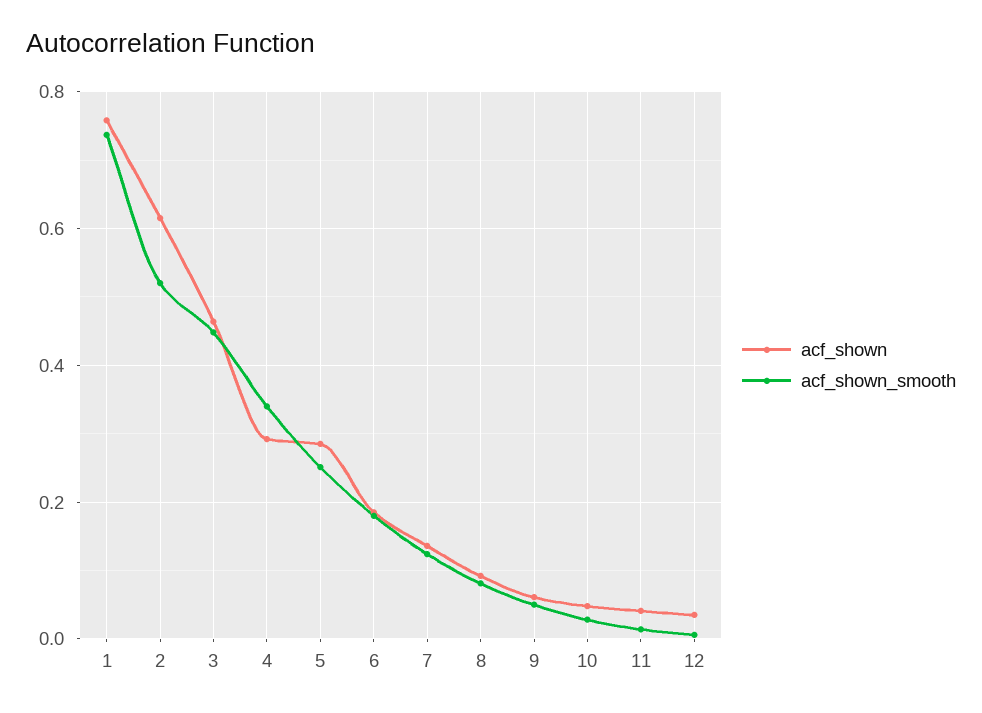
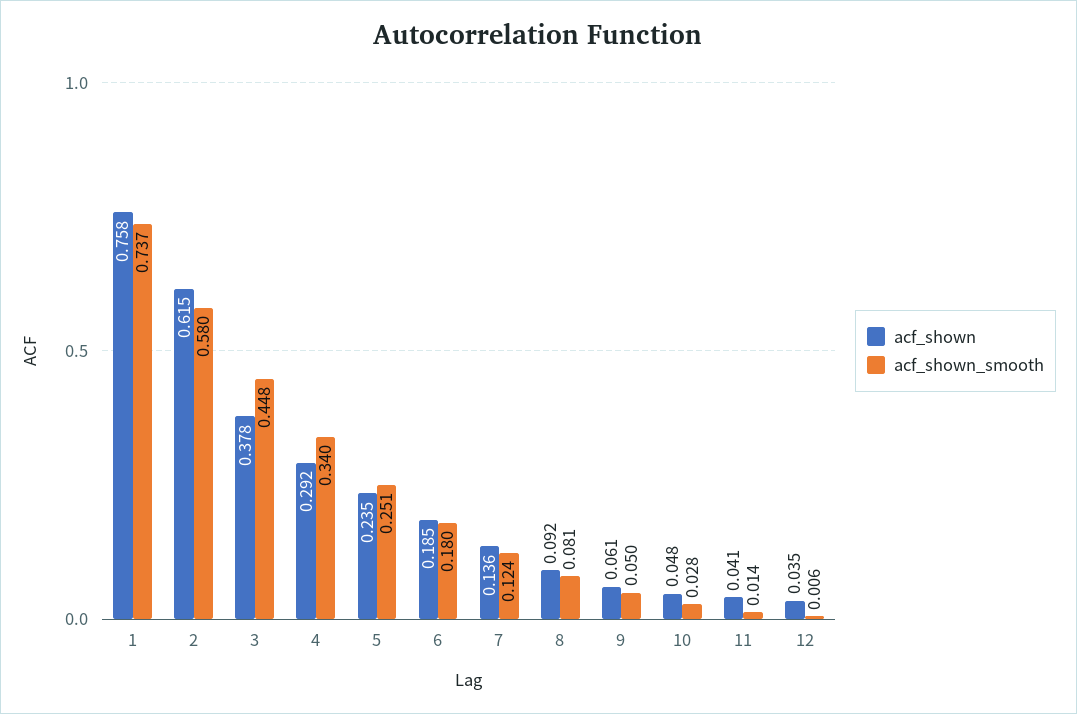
  {
    "acf_shown": {
      "1": 0.758,
      "2": 0.615,
-     "3": 0.46,
+     "3": 0.378,
      "4": 0.292,
-     "5": 0.28,
+     "5": 0.235,
      "6": 0.185,
      "7": 0.136,
      "8": 0.092,
      "9": 0.061,
      "10": 0.048,
      "11": 0.041,
      "12": 0.035
    },
    "acf_shown_smooth": {
      "1": 0.737,
-     "2": 0.52,
+     "2": 0.58,
      "3": 0.448,
      "4": 0.34,
      "5": 0.251,
      "6": 0.18,
      "7": 0.124,
      "8": 0.081,
      "9": 0.05,
      "10": 0.028,
      "11": 0.014,
      "12": 0.006
    }
  }

